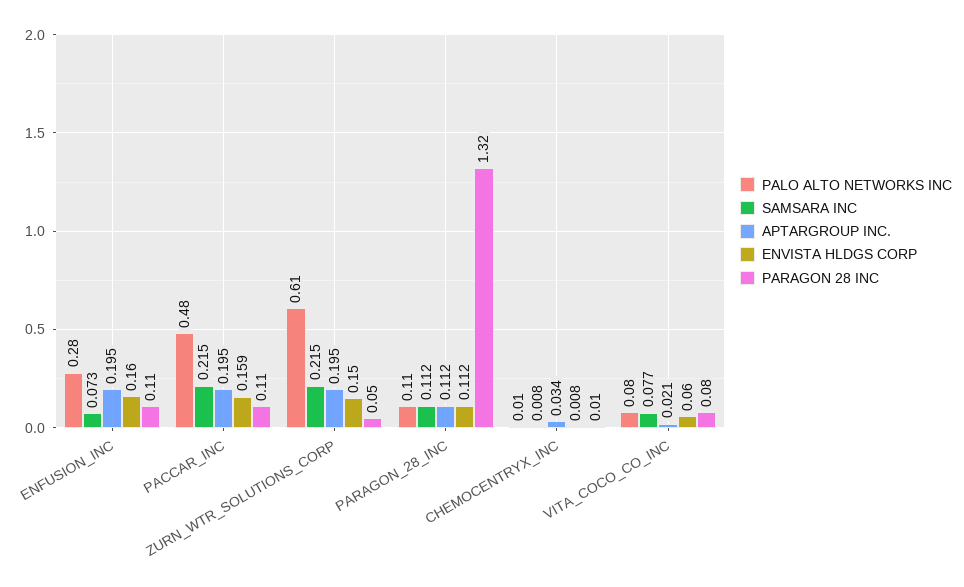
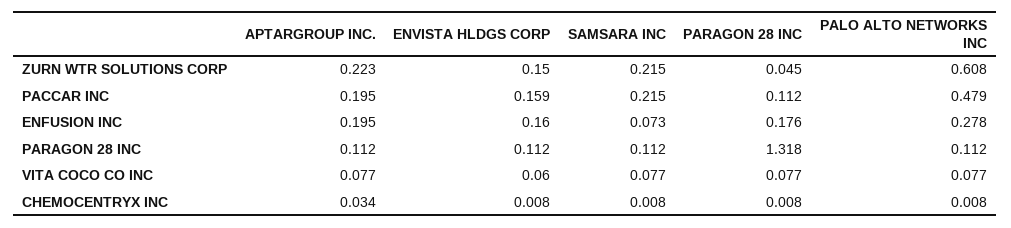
  {
    "PALO ALTO NETWORKS INC": {
      "ENFUSION_INC": 0.278,
      "PACCAR_INC": 0.479,
      "ZURN_WTR_SOLUTIONS_CORP": 0.608,
      "PARAGON_28_INC": 0.112,
      "CHEMOCENTRYX_INC": 0.008,
      "VITA_COCO_CO_INC": 0.077
    },
    "SAMSARA INC": {
      "ENFUSION_INC": 0.073,
      "PACCAR_INC": 0.215,
      "ZURN_WTR_SOLUTIONS_CORP": 0.215,
      "PARAGON_28_INC": 0.112,
      "CHEMOCENTRYX_INC": 0.008,
      "VITA_COCO_CO_INC": 0.077
    },
    "APTARGROUP INC.": {
      "ENFUSION_INC": 0.195,
      "PACCAR_INC": 0.195,
-     "ZURN_WTR_SOLUTIONS_CORP": 0.195,
+     "ZURN_WTR_SOLUTIONS_CORP": 0.223,
      "PARAGON_28_INC": 0.112,
      "CHEMOCENTRYX_INC": 0.034,
-     "VITA_COCO_CO_INC": 0.021
+     "VITA_COCO_CO_INC": 0.077
    },
    "ENVISTA HLDGS CORP": {
      "ENFUSION_INC": 0.16,
      "PACCAR_INC": 0.159,
      "ZURN_WTR_SOLUTIONS_CORP": 0.15,
      "PARAGON_28_INC": 0.112,
      "CHEMOCENTRYX_INC": 0.008,
      "VITA_COCO_CO_INC": 0.06
    },
    "PARAGON 28 INC": {
-     "ENFUSION_INC": 0.11,
+     "ENFUSION_INC": 0.176,
      "PACCAR_INC": 0.112,
      "ZURN_WTR_SOLUTIONS_CORP": 0.045,
      "PARAGON_28_INC": 1.318,
      "CHEMOCENTRYX_INC": 0.008,
      "VITA_COCO_CO_INC": 0.077
    }
  }

